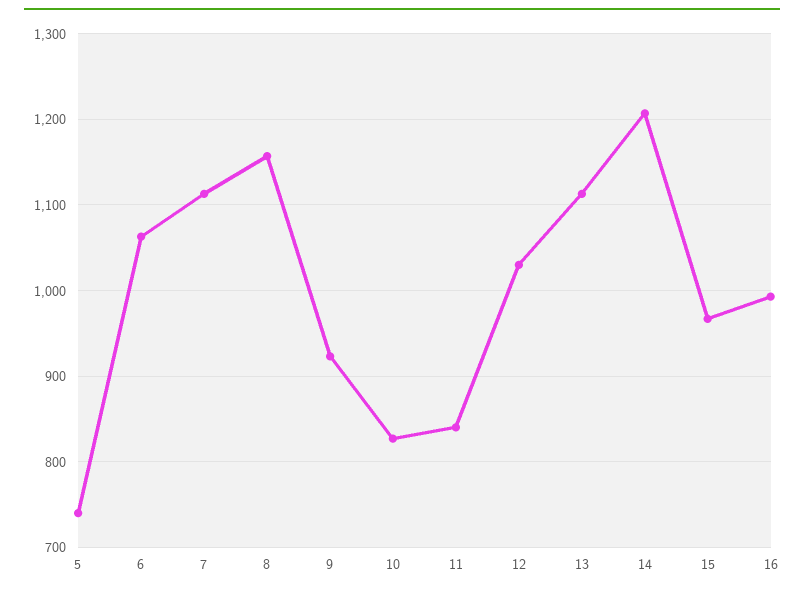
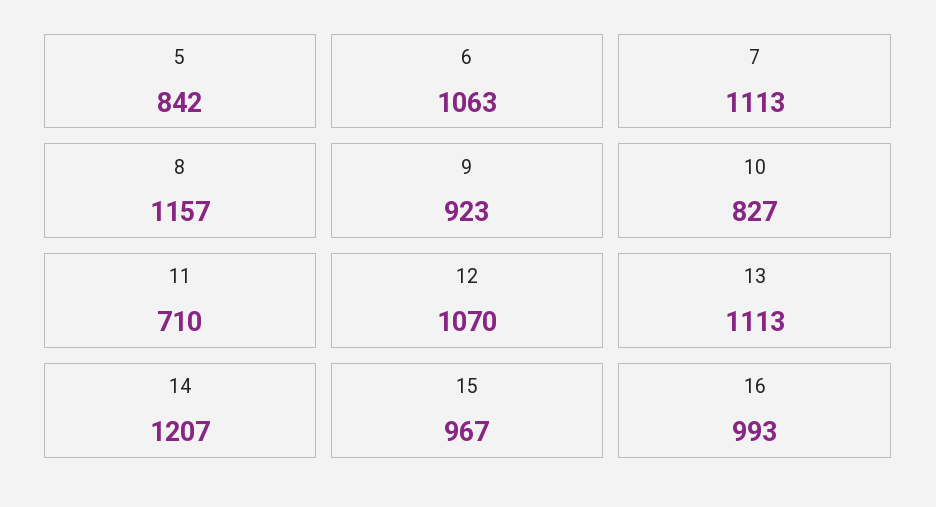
  {
-   "5": 740,
+   "5": 842,
    "6": 1063,
    "7": 1113,
    "8": 1157,
    "9": 923,
    "10": 827,
-   "11": 840,
+   "11": 710,
-   "12": 1030,
+   "12": 1070,
    "13": 1113,
    "14": 1207,
    "15": 967,
    "16": 993
  }

